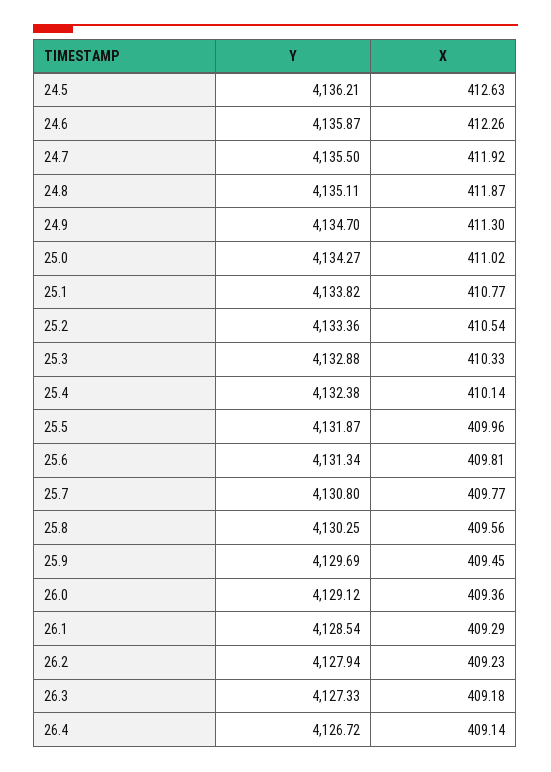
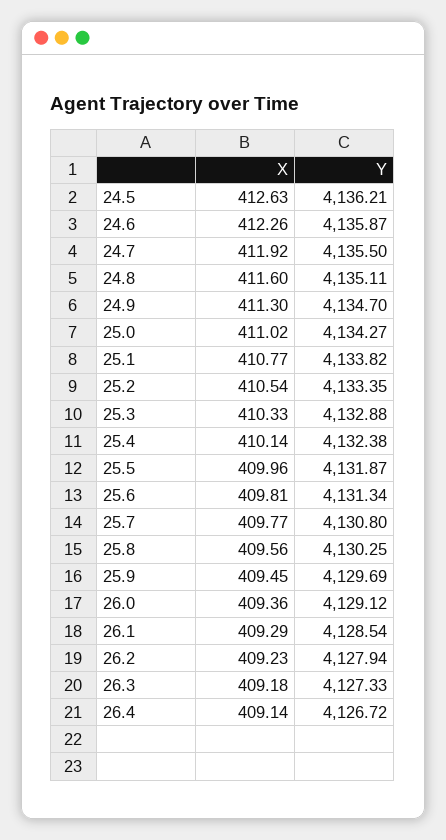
  {
    "Y": {
      "24.5": 4136.21,
      "24.6": 4135.87,
      "24.7": 4135.5,
      "24.8": 4135.11,
      "24.9": 4134.7,
      "25.0": 4134.27,
      "25.1": 4133.82,
-     "25.2": 4133.36,
+     "25.2": 4133.35,
      "25.3": 4132.88,
      "25.4": 4132.38,
      "25.5": 4131.87,
      "25.6": 4131.34,
      "25.7": 4130.8,
      "25.8": 4130.25,
      "25.9": 4129.69,
      "26.0": 4129.12,
      "26.1": 4128.54,
      "26.2": 4127.94,
      "26.3": 4127.33,
      "26.4": 4126.72
    },
    "X": {
      "24.5": 412.63,
      "24.6": 412.26,
      "24.7": 411.92,
-     "24.8": 411.87,
+     "24.8": 411.6,
      "24.9": 411.3,
      "25.0": 411.02,
      "25.1": 410.77,
      "25.2": 410.54,
      "25.3": 410.33,
      "25.4": 410.14,
      "25.5": 409.96,
      "25.6": 409.81,
      "25.7": 409.77,
      "25.8": 409.56,
      "25.9": 409.45,
      "26.0": 409.36,
      "26.1": 409.29,
      "26.2": 409.23,
      "26.3": 409.18,
      "26.4": 409.14
    }
  }

